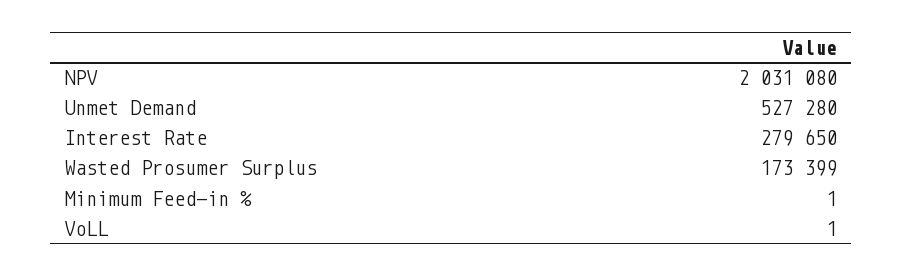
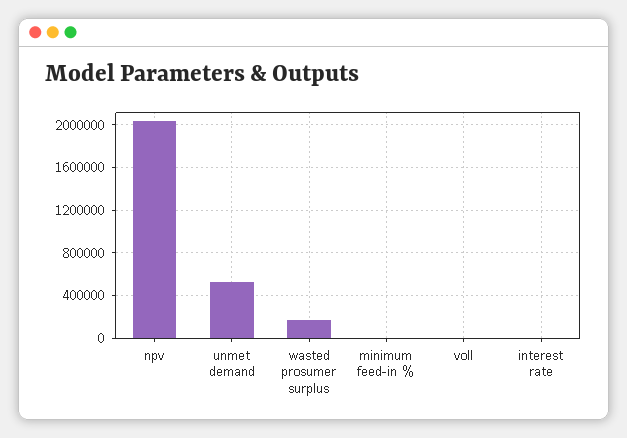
  {
    "NPV": 2031080,
    "Unmet Demand": 527280,
-   "Interest Rate": 279650,
+   "Interest Rate": 0,
    "Wasted Prosumer Surplus": 173399,
    "Minimum Feed-in %": 1,
    "VoLL": 1
  }

